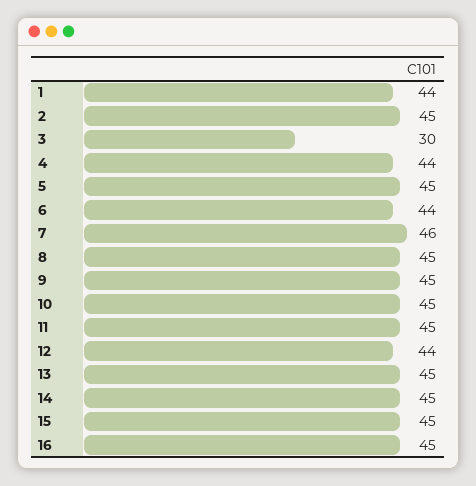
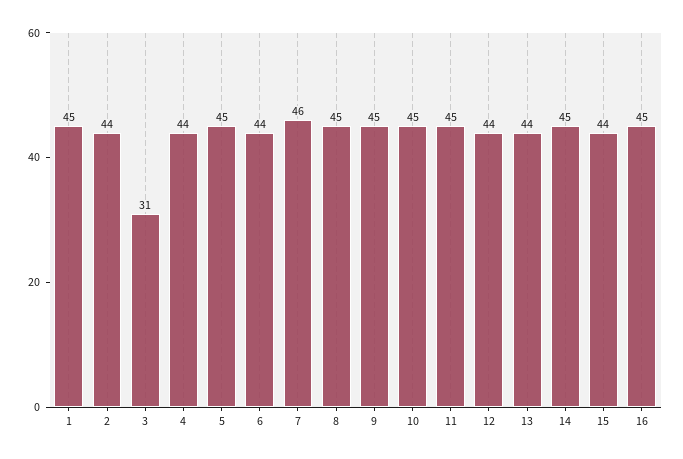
  {
-   "1": 44,
+   "1": 45,
-   "2": 45,
+   "2": 44,
-   "3": 30,
+   "3": 31,
    "4": 44,
    "5": 45,
    "6": 44,
    "7": 46,
    "8": 45,
    "9": 45,
    "10": 45,
    "11": 45,
    "12": 44,
-   "13": 45,
+   "13": 44,
    "14": 45,
-   "15": 45,
+   "15": 44,
    "16": 45
  }

